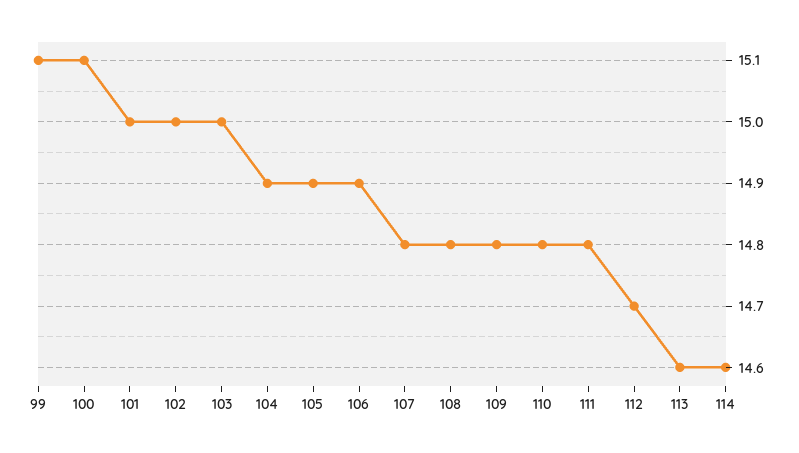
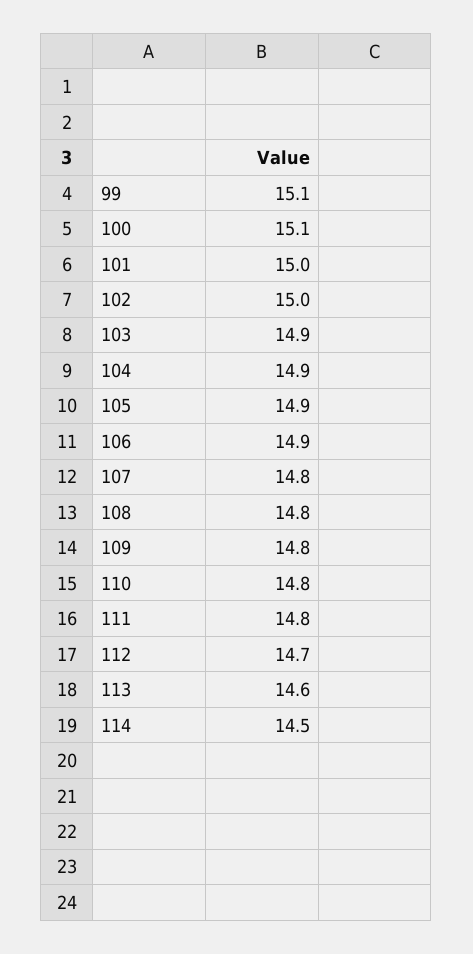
  {
    "99": 15.1,
    "100": 15.1,
    "101": 15,
    "102": 15,
-   "103": 15,
+   "103": 14.9,
    "104": 14.9,
    "105": 14.9,
    "106": 14.9,
    "107": 14.8,
    "108": 14.8,
    "109": 14.8,
    "110": 14.8,
    "111": 14.8,
    "112": 14.7,
    "113": 14.6,
-   "114": 14.6
+   "114": 14.5
  }

